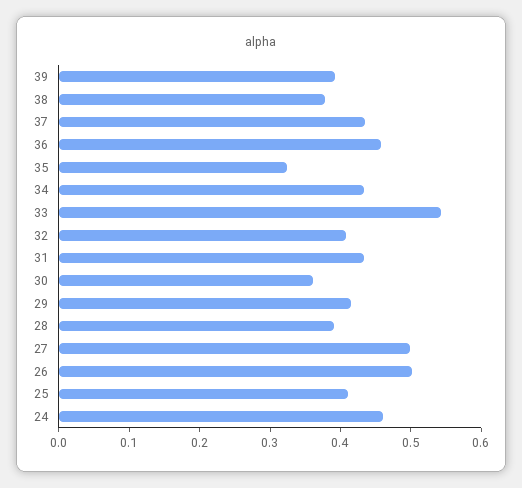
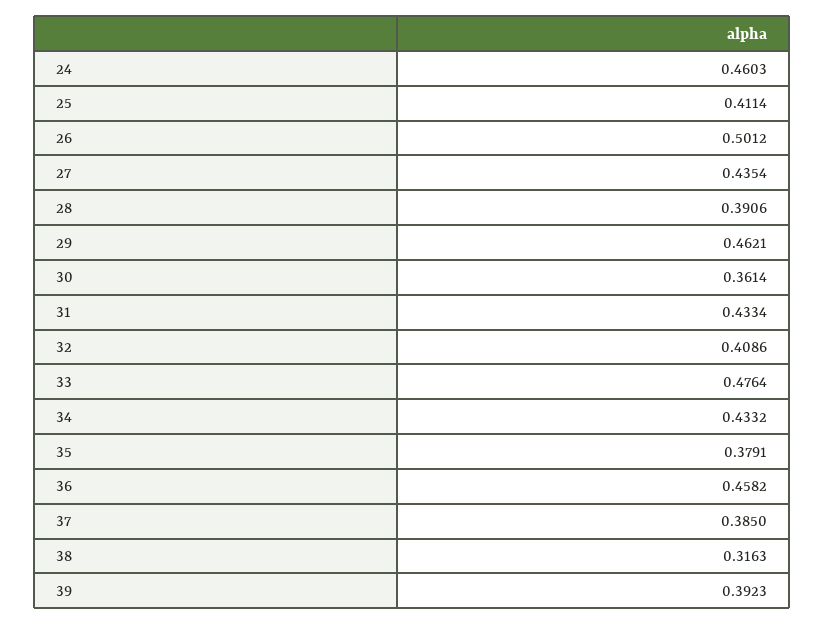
  {
    "39": 0.3923,
-   "38": 0.38,
+   "38": 0.3163,
-   "37": 0.44,
+   "37": 0.385,
    "36": 0.4582,
-   "35": 0.32,
+   "35": 0.3791,
    "34": 0.4332,
-   "33": 0.54,
+   "33": 0.4764,
    "32": 0.4086,
    "31": 0.4334,
    "30": 0.3614,
-   "29": 0.42,
+   "29": 0.4621,
    "28": 0.3906,
-   "27": 0.5,
+   "27": 0.4354,
    "26": 0.5012,
    "25": 0.4114,
    "24": 0.4603
  }

